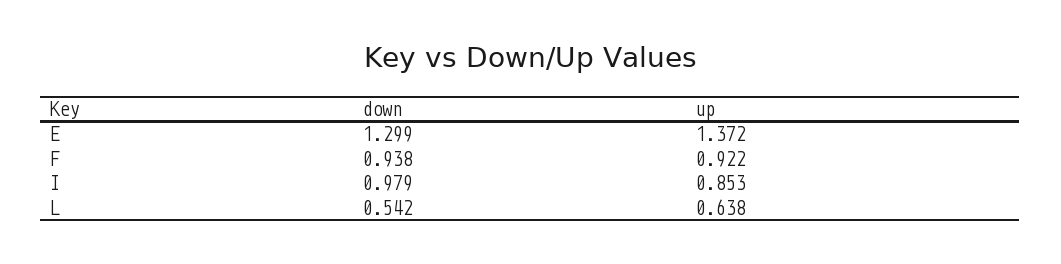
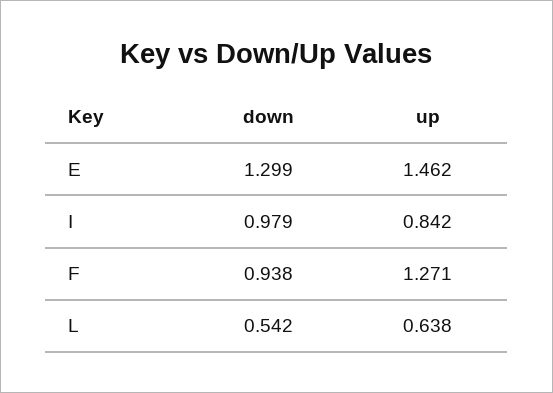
  {
    "down": {
      "E": 1.299,
      "F": 0.938,
      "I": 0.979,
      "L": 0.542
    },
    "up": {
-     "E": 1.372,
+     "E": 1.462,
-     "F": 0.922,
+     "F": 1.271,
-     "I": 0.853,
+     "I": 0.842,
      "L": 0.638
    }
  }

